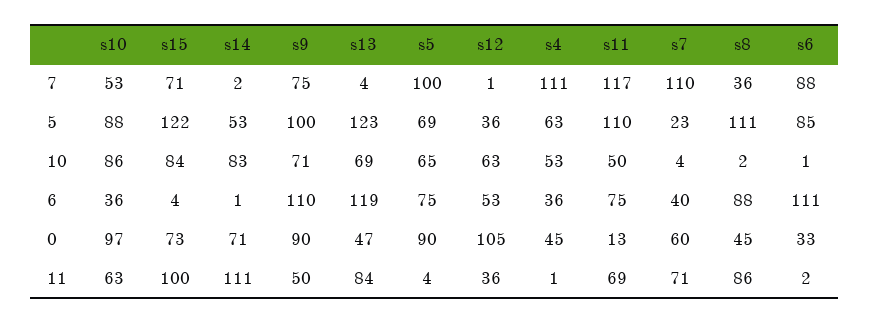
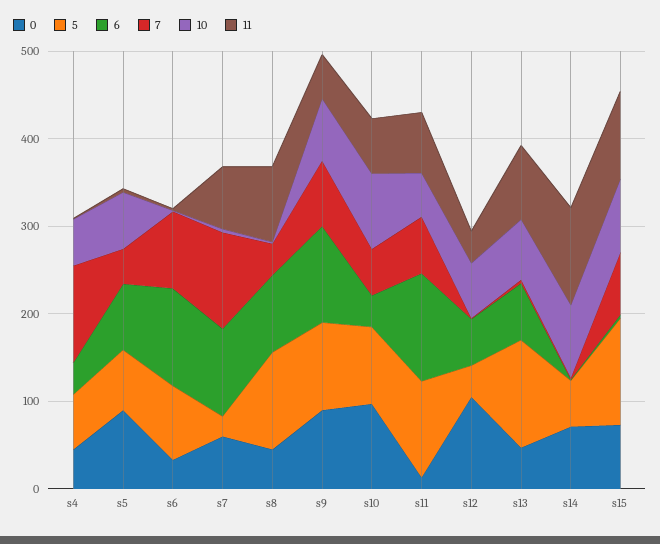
  {
    "7": {
      "s10": 53,
      "s15": 71,
      "s14": 2,
      "s9": 75,
      "s13": 4,
-     "s5": 100,
+     "s5": 40,
      "s12": 1,
      "s4": 111,
-     "s11": 117,
+     "s11": 60,
      "s7": 110,
      "s8": 36,
      "s6": 88
    },
    "5": {
      "s10": 88,
      "s15": 122,
      "s14": 53,
      "s9": 100,
      "s13": 123,
      "s5": 69,
      "s12": 36,
      "s4": 63,
      "s11": 110,
      "s7": 23,
      "s8": 111,
      "s6": 85
    },
    "10": {
      "s10": 86,
      "s15": 84,
      "s14": 83,
      "s9": 71,
      "s13": 69,
      "s5": 65,
      "s12": 63,
      "s4": 53,
      "s11": 50,
      "s7": 4,
      "s8": 2,
      "s6": 1
    },
    "6": {
      "s10": 36,
      "s15": 4,
      "s14": 1,
      "s9": 110,
-     "s13": 119,
+     "s13": 60,
      "s5": 75,
      "s12": 53,
      "s4": 36,
-     "s11": 75,
+     "s11": 120,
-     "s7": 40,
+     "s7": 100,
      "s8": 88,
      "s6": 111
    },
    "0": {
      "s10": 97,
      "s15": 73,
      "s14": 71,
      "s9": 90,
      "s13": 47,
      "s5": 90,
      "s12": 105,
      "s4": 45,
      "s11": 13,
      "s7": 60,
      "s8": 45,
      "s6": 33
    },
    "11": {
      "s10": 63,
      "s15": 100,
      "s14": 111,
      "s9": 50,
      "s13": 84,
      "s5": 4,
      "s12": 36,
      "s4": 1,
      "s11": 69,
      "s7": 71,
      "s8": 86,
      "s6": 2
    }
  }

